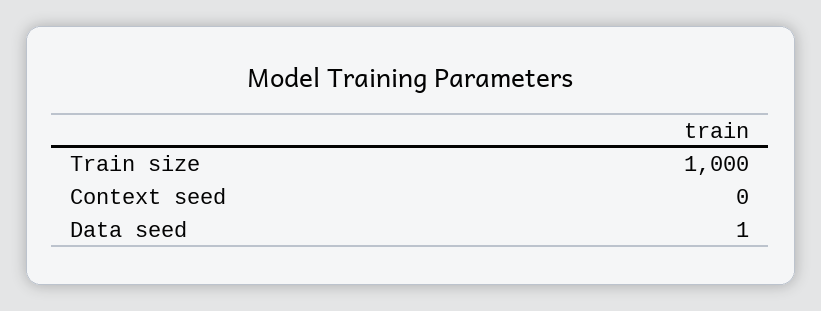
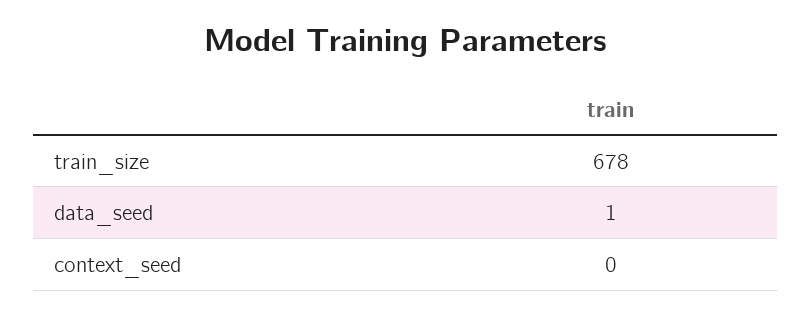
  {
-   "Train size": 1000,
+   "Train size": 678,
    "Context seed": 0,
    "Data seed": 1
  }

